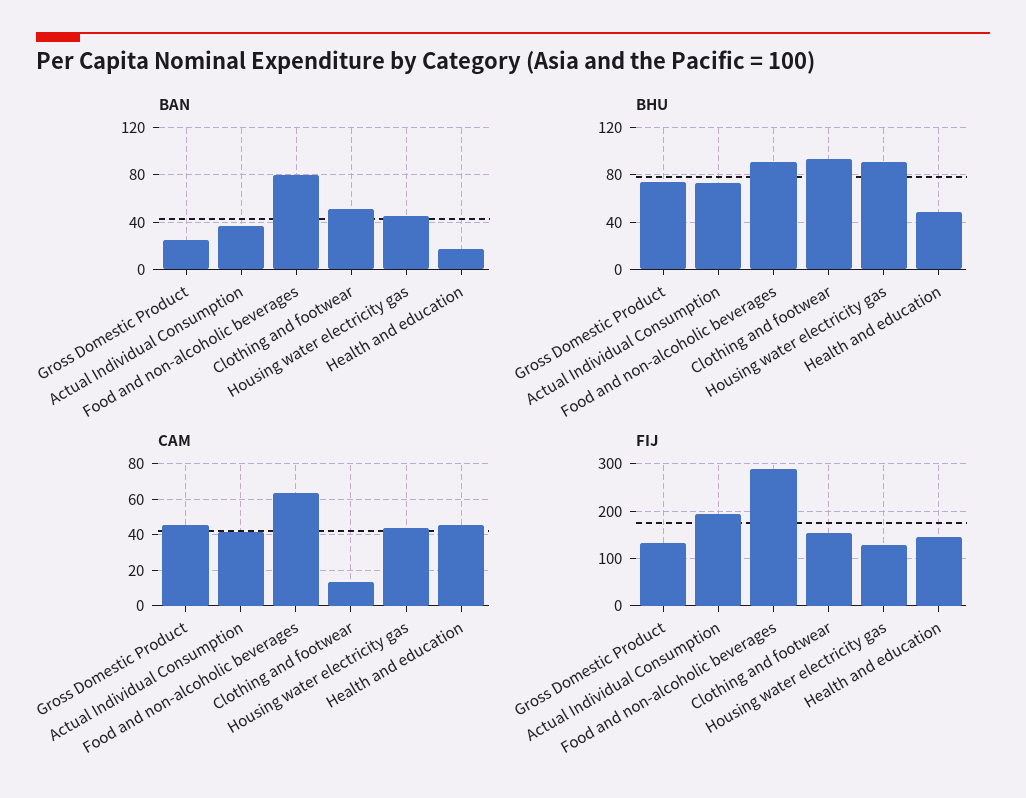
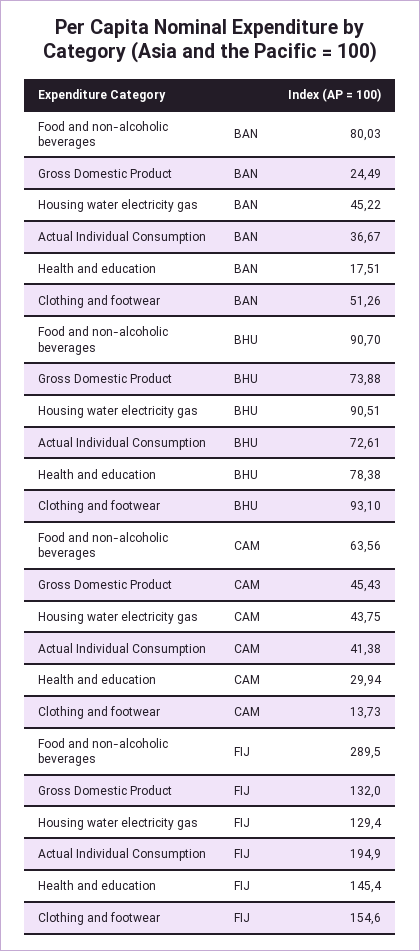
  {
    "BAN": {
      "Gross Domestic Product": 24.49,
      "Actual Individual Consumption": 36.67,
      "Food and non-alcoholic beverages": 80.03,
      "Clothing and footwear": 51.26,
      "Housing water electricity gas": 45.22,
      "Health and education": 17.51
    },
    "BHU": {
      "Gross Domestic Product": 73.88,
      "Actual Individual Consumption": 72.61,
      "Food and non-alcoholic beverages": 90.7,
      "Clothing and footwear": 93.1,
      "Housing water electricity gas": 90.51,
-     "Health and education": 50
+     "Health and education": 78.38
    },
    "CAM": {
      "Gross Domestic Product": 45.43,
      "Actual Individual Consumption": 41.38,
      "Food and non-alcoholic beverages": 63.56,
      "Clothing and footwear": 13.73,
      "Housing water electricity gas": 43.75,
-     "Health and education": 45
+     "Health and education": 29.94
    },
    "FIJ": {
      "Gross Domestic Product": 132,
      "Actual Individual Consumption": 194.9,
      "Food and non-alcoholic beverages": 289.5,
      "Clothing and footwear": 154.6,
      "Housing water electricity gas": 129.4,
      "Health and education": 145.4
    }
  }

